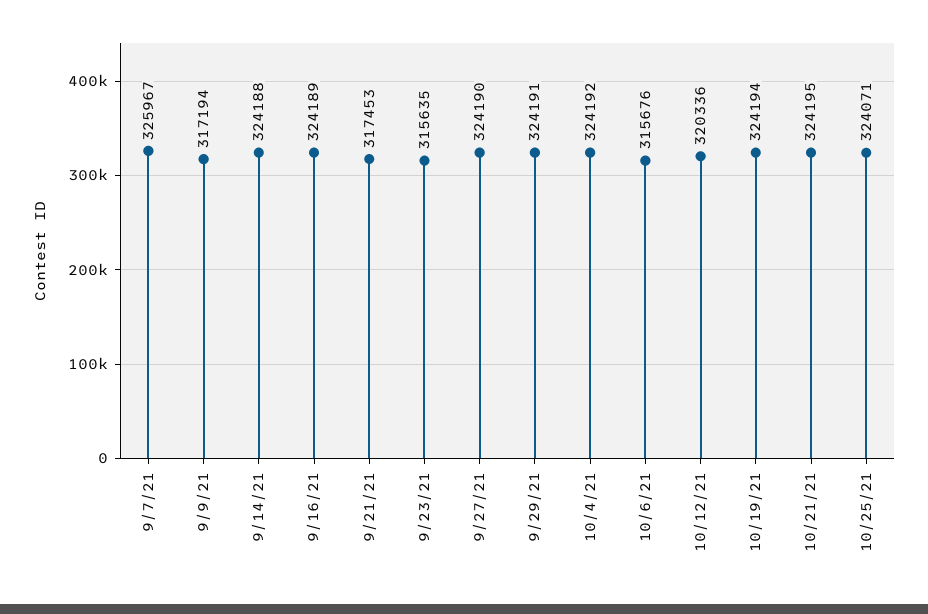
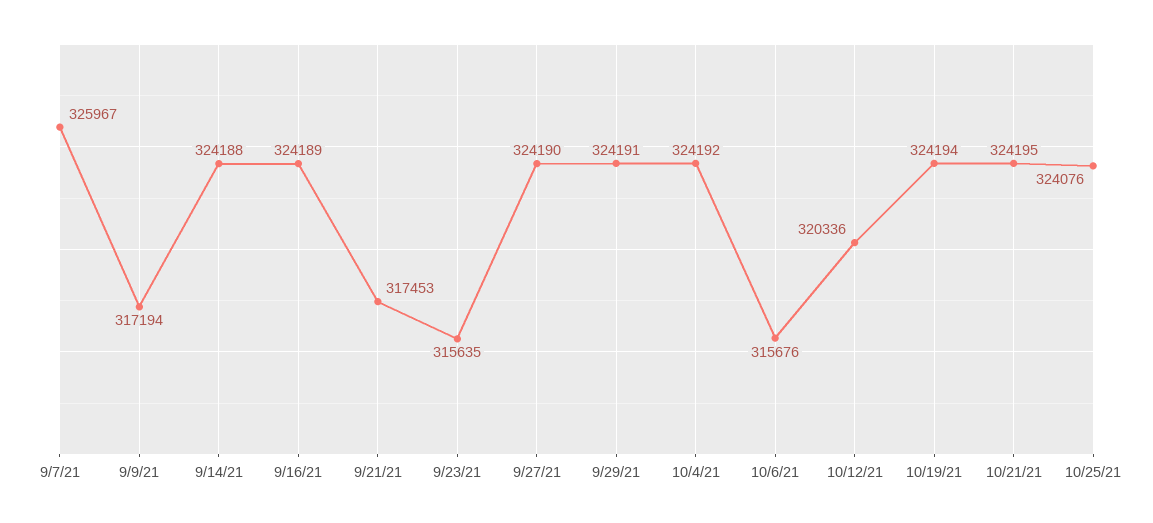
  {
    "9/7/21": 325967,
    "9/9/21": 317194,
    "9/14/21": 324188,
    "9/16/21": 324189,
    "9/21/21": 317453,
    "9/23/21": 315635,
    "9/27/21": 324190,
    "9/29/21": 324191,
    "10/4/21": 324192,
    "10/6/21": 315676,
    "10/12/21": 320336,
    "10/19/21": 324194,
    "10/21/21": 324195,
-   "10/25/21": 324071
+   "10/25/21": 324076
  }

